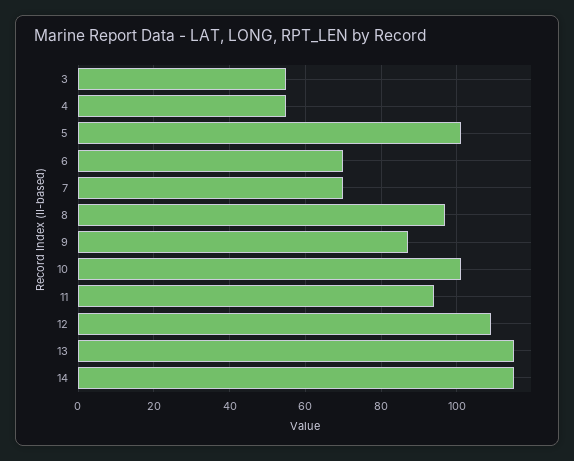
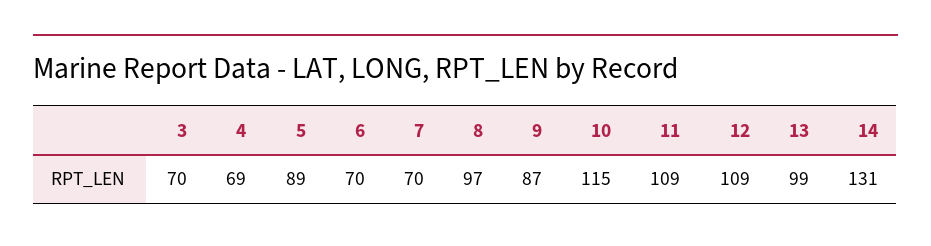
  {
-   "3": 55,
+   "3": 70,
-   "4": 55,
+   "4": 69,
-   "5": 100,
+   "5": 89,
    "6": 70,
    "7": 70,
    "8": 97,
    "9": 87,
-   "10": 100,
+   "10": 115,
-   "11": 95,
+   "11": 109,
    "12": 109,
-   "13": 115,
+   "13": 99,
-   "14": 115
+   "14": 131
  }

